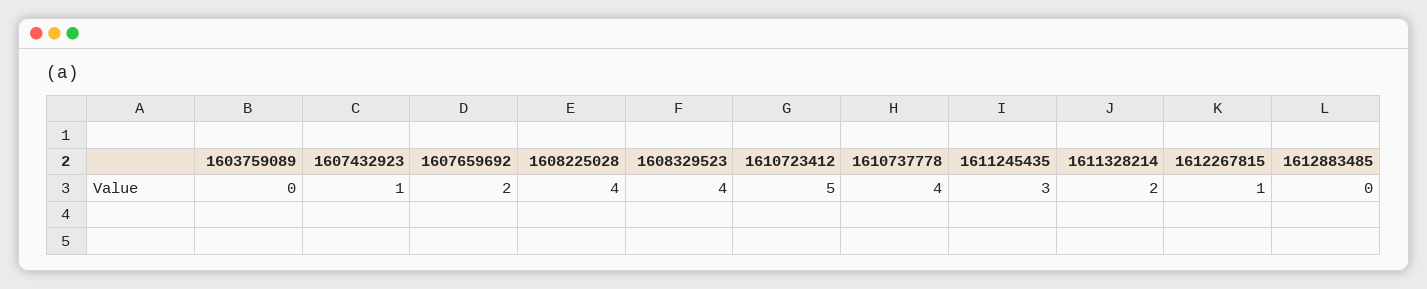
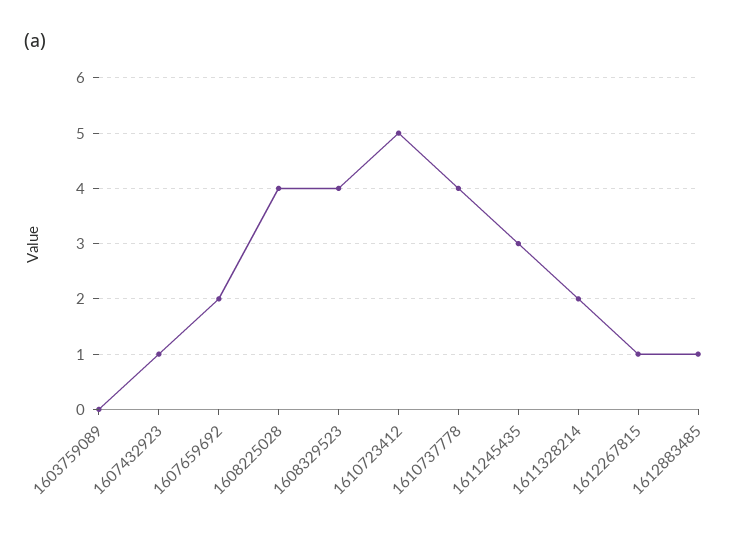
  {
    "1603759089": 0,
    "1607432923": 1,
    "1607659692": 2,
    "1608225028": 4,
    "1608329523": 4,
    "1610723412": 5,
    "1610737778": 4,
    "1611245435": 3,
    "1611328214": 2,
    "1612267815": 1,
-   "1612883485": 0
+   "1612883485": 1
  }

